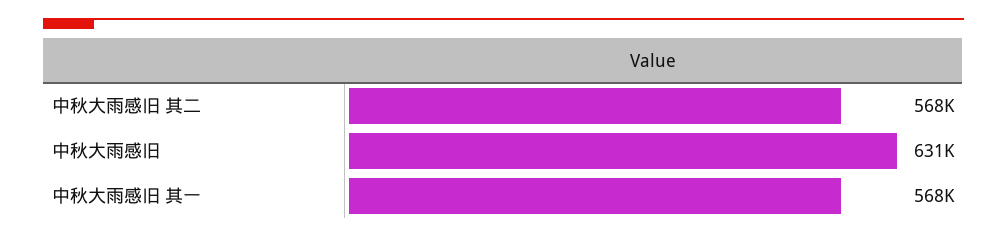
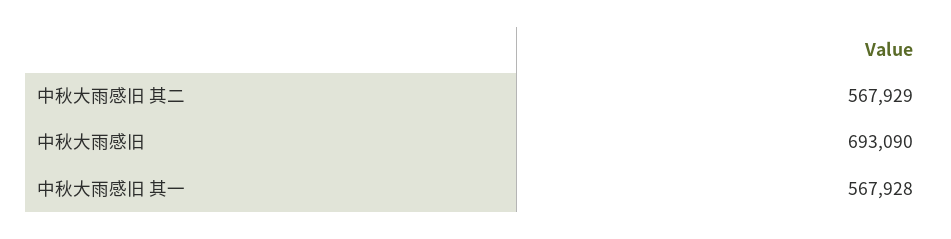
  {
    "中秋大雨感旧 其二": 567929,
-   "中秋大雨感旧": 631000,
+   "中秋大雨感旧": 693090,
    "中秋大雨感旧 其一": 567928
  }

